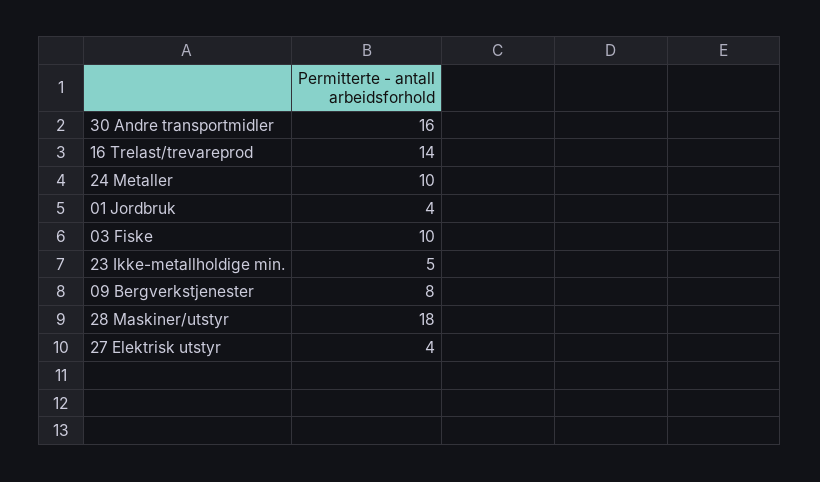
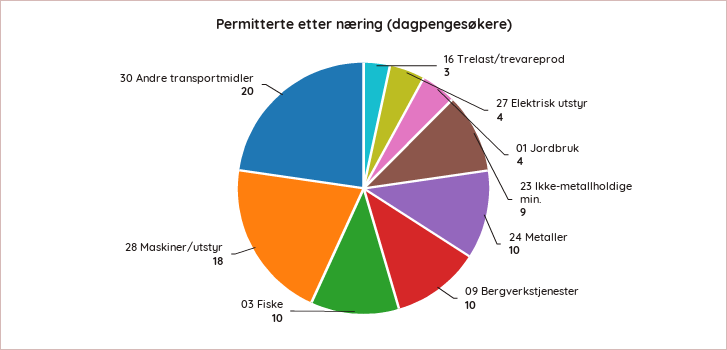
  {
-   "30 Andre transportmidler": 16,
+   "30 Andre transportmidler": 20,
-   "16 Trelast/trevareprod": 14,
+   "16 Trelast/trevareprod": 3,
    "24 Metaller": 10,
    "01 Jordbruk": 4,
    "03 Fiske": 10,
-   "23 Ikke-metallholdige min.": 5,
+   "23 Ikke-metallholdige min.": 9,
-   "09 Bergverkstjenester": 8,
+   "09 Bergverkstjenester": 10,
    "28 Maskiner/utstyr": 18,
    "27 Elektrisk utstyr": 4
  }

